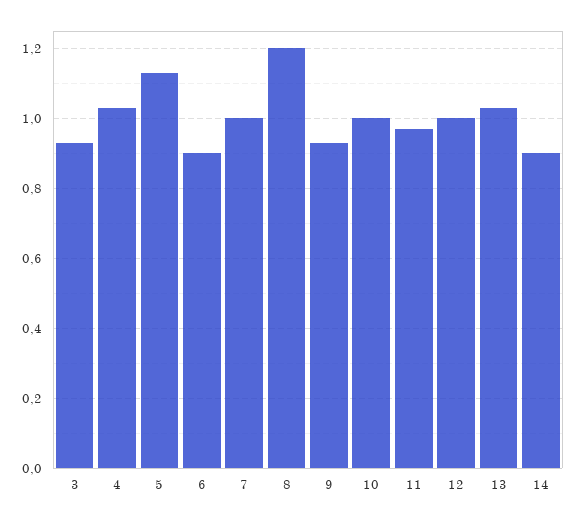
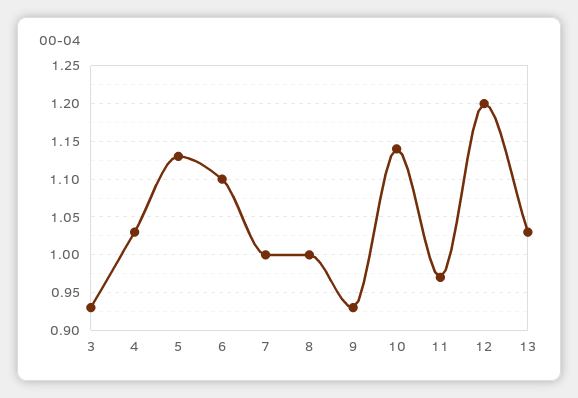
  {
    "3": 0.93,
    "4": 1.03,
    "5": 1.13,
-   "6": 0.9,
+   "6": 1.1,
    "7": 1,
-   "8": 1.2,
+   "8": 1,
    "9": 0.93,
-   "10": 1,
+   "10": 1.14,
    "11": 0.97,
-   "12": 1,
+   "12": 1.2,
-   "13": 1.03,
+   "13": 1.03
-   "14": 0.9
  }

